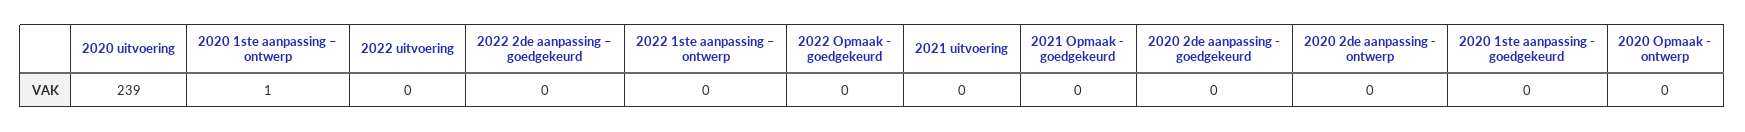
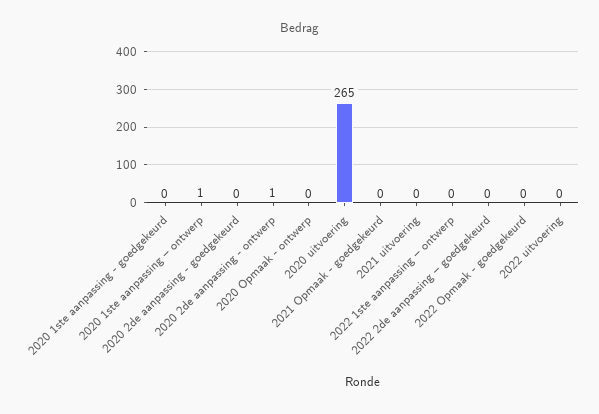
  {
-   "2020 uitvoering": 239,
+   "2020 uitvoering": 265,
    "2020 1ste aanpassing – ontwerp": 1,
    "2022 uitvoering": 0,
    "2022 2de aanpassing – goedgekeurd": 0,
    "2022 1ste aanpassing – ontwerp": 0,
    "2022 Opmaak - goedgekeurd": 0,
    "2021 uitvoering": 0,
    "2021 Opmaak - goedgekeurd": 0,
    "2020 2de aanpassing - goedgekeurd": 0,
-   "2020 2de aanpassing - ontwerp": 0,
+   "2020 2de aanpassing - ontwerp": 1,
    "2020 1ste aanpassing - goedgekeurd": 0,
    "2020 Opmaak - ontwerp": 0
  }

